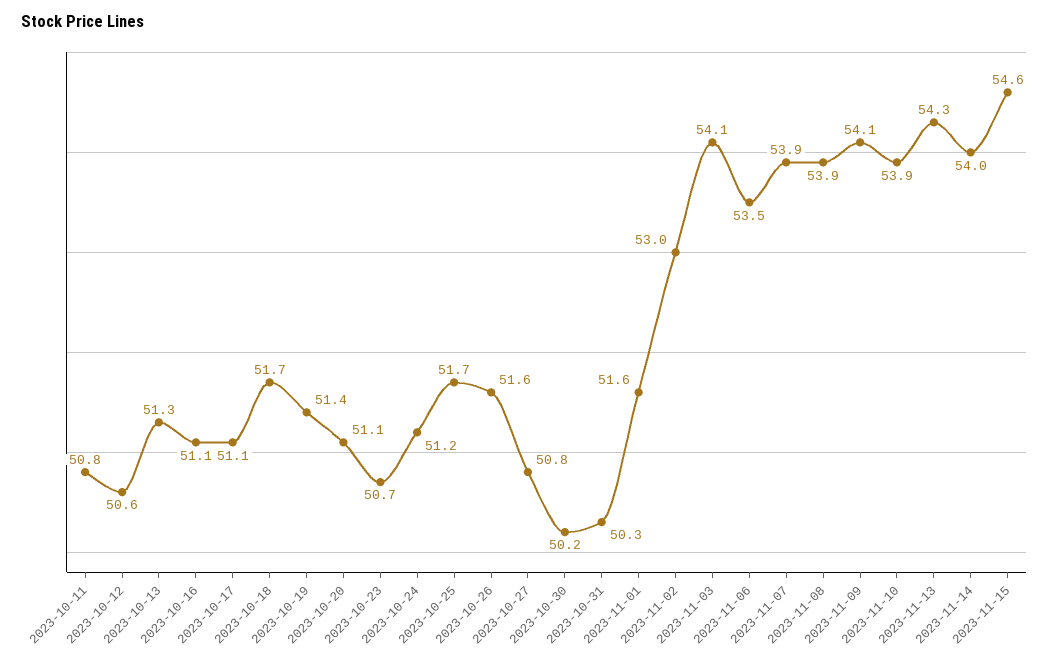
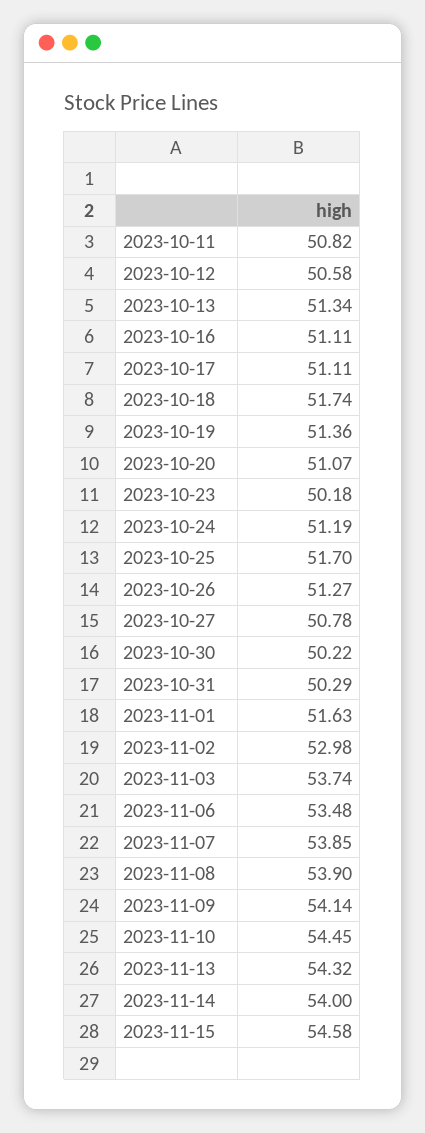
  {
    "2023-10-11": 50.82,
    "2023-10-12": 50.58,
    "2023-10-13": 51.34,
    "2023-10-16": 51.11,
    "2023-10-17": 51.11,
    "2023-10-18": 51.74,
    "2023-10-19": 51.36,
    "2023-10-20": 51.07,
-   "2023-10-23": 50.7,
+   "2023-10-23": 50.18,
    "2023-10-24": 51.19,
    "2023-10-25": 51.7,
-   "2023-10-26": 51.6,
+   "2023-10-26": 51.27,
    "2023-10-27": 50.78,
    "2023-10-30": 50.22,
    "2023-10-31": 50.29,
    "2023-11-01": 51.63,
    "2023-11-02": 52.98,
-   "2023-11-03": 54.1,
+   "2023-11-03": 53.74,
    "2023-11-06": 53.48,
    "2023-11-07": 53.85,
    "2023-11-08": 53.9,
    "2023-11-09": 54.14,
-   "2023-11-10": 53.9,
+   "2023-11-10": 54.45,
    "2023-11-13": 54.32,
    "2023-11-14": 54,
    "2023-11-15": 54.58
  }

